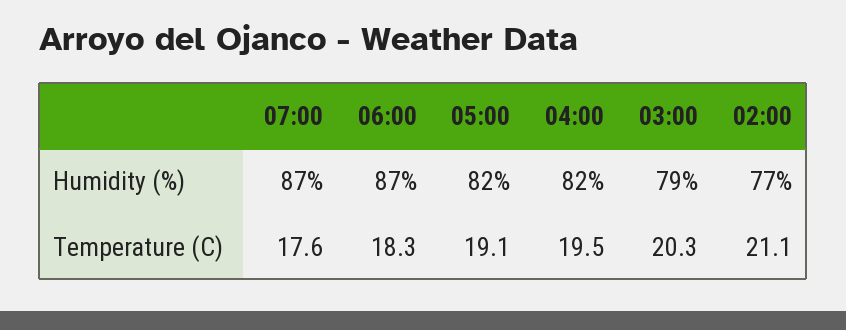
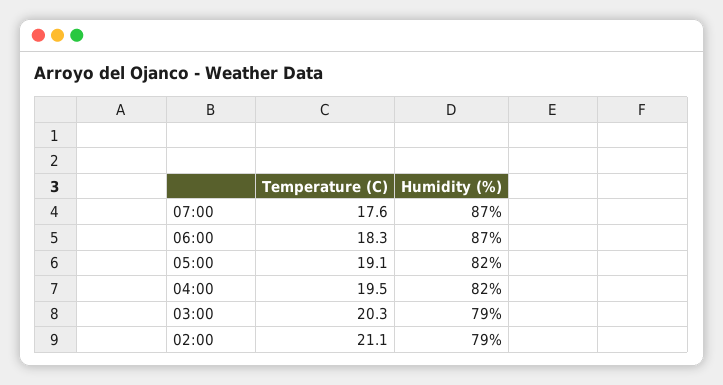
  {
    "07:00": {
      "Humidity (%)": 87,
      "Temperature (C)": 17.6
    },
    "06:00": {
      "Humidity (%)": 87,
      "Temperature (C)": 18.3
    },
    "05:00": {
      "Humidity (%)": 82,
      "Temperature (C)": 19.1
    },
    "04:00": {
      "Humidity (%)": 82,
      "Temperature (C)": 19.5
    },
    "03:00": {
      "Humidity (%)": 79,
      "Temperature (C)": 20.3
    },
    "02:00": {
-     "Humidity (%)": 77,
+     "Humidity (%)": 79,
      "Temperature (C)": 21.1
    }
  }

